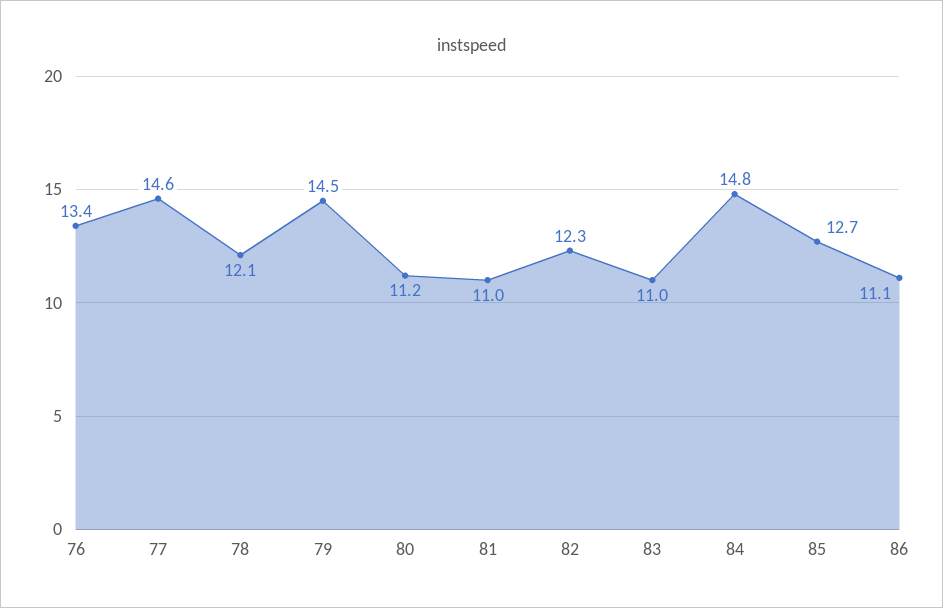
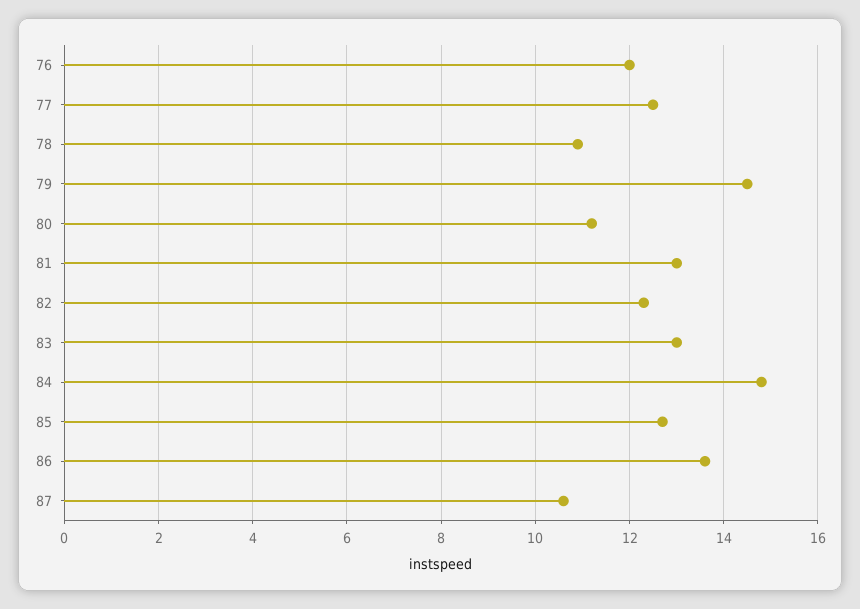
  {
-   "76": 13.4,
+   "76": 12,
-   "77": 14.6,
+   "77": 12.5,
-   "78": 12.1,
+   "78": 11,
    "79": 14.5,
    "80": 11.2,
-   "81": 11,
+   "81": 13,
    "82": 12.3,
-   "83": 11,
+   "83": 13,
    "84": 14.8,
    "85": 12.7,
-   "86": 11.1
+   "86": 13.5,
+   "87": 10.5
  }

